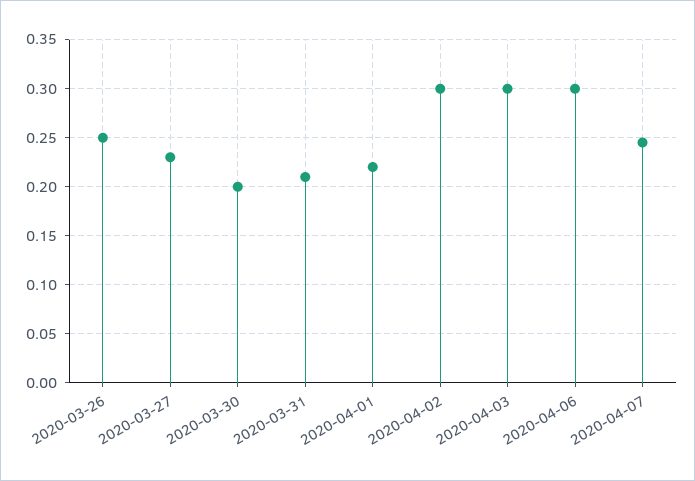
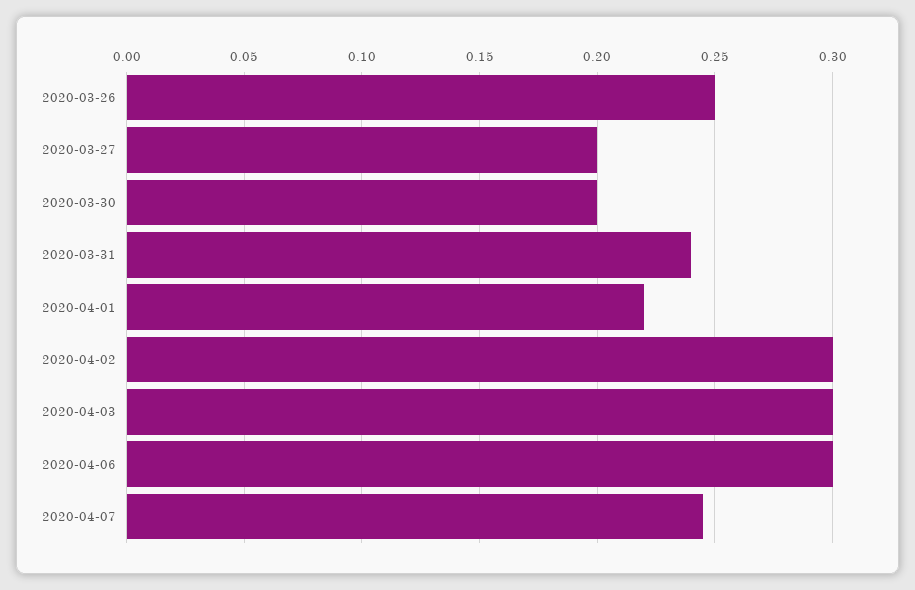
  {
    "2020-03-26": 0.25,
-   "2020-03-27": 0.23,
+   "2020-03-27": 0.2,
    "2020-03-30": 0.2,
-   "2020-03-31": 0.21,
+   "2020-03-31": 0.24,
    "2020-04-01": 0.22,
    "2020-04-02": 0.3,
    "2020-04-03": 0.3,
    "2020-04-06": 0.3,
    "2020-04-07": 0.245
  }

